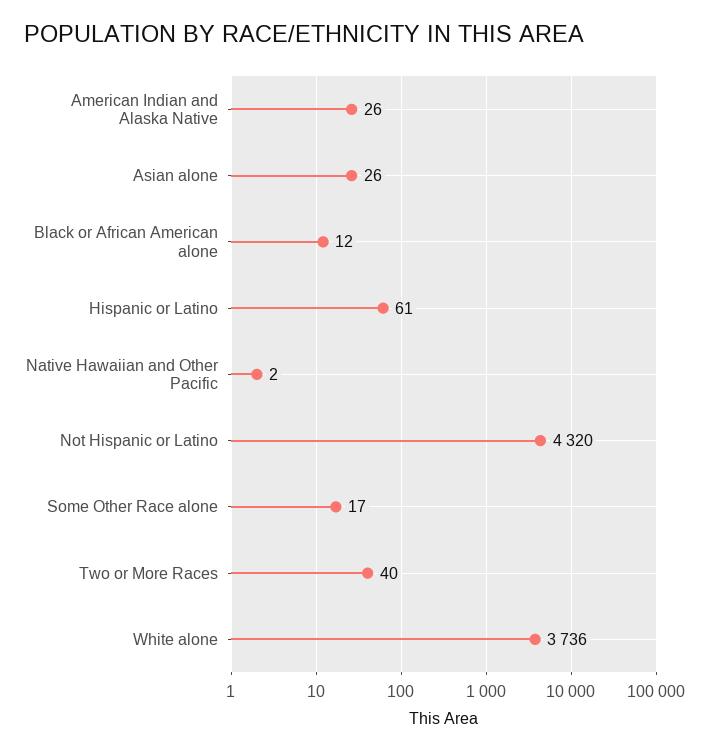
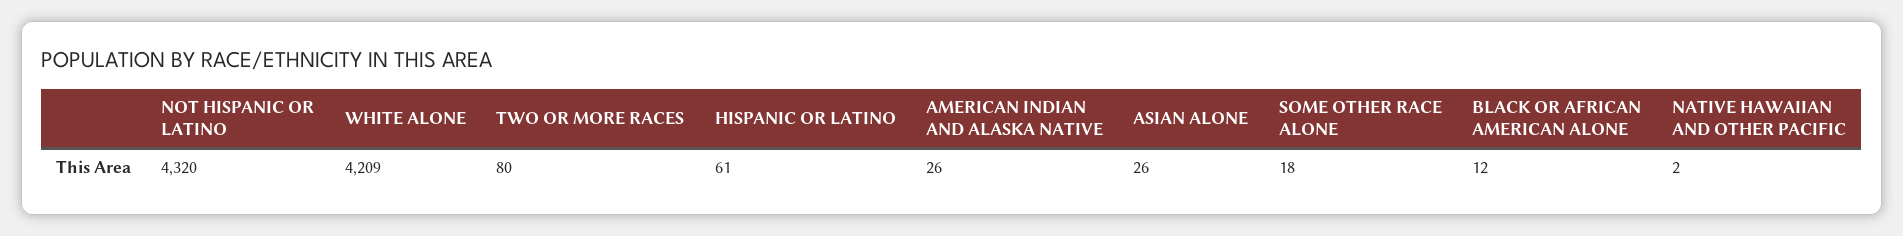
  {
    "American Indian and Alaska Native": 26,
    "Asian alone": 26,
    "Black or African American alone": 12,
    "Hispanic or Latino": 61,
    "Native Hawaiian and Other Pacific": 2,
    "Not Hispanic or Latino": 4320,
-   "Some Other Race alone": 17,
+   "Some Other Race alone": 18,
-   "Two or More Races": 40,
+   "Two or More Races": 80,
-   "White alone": 3736
+   "White alone": 4209
  }

